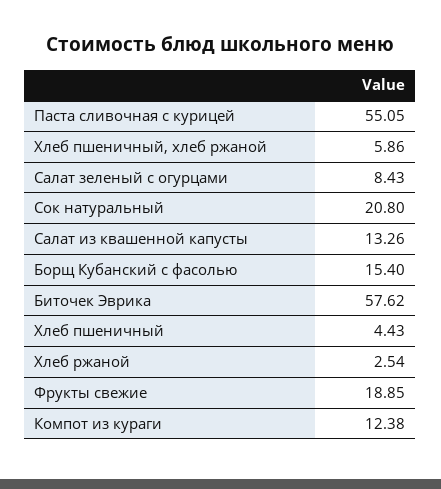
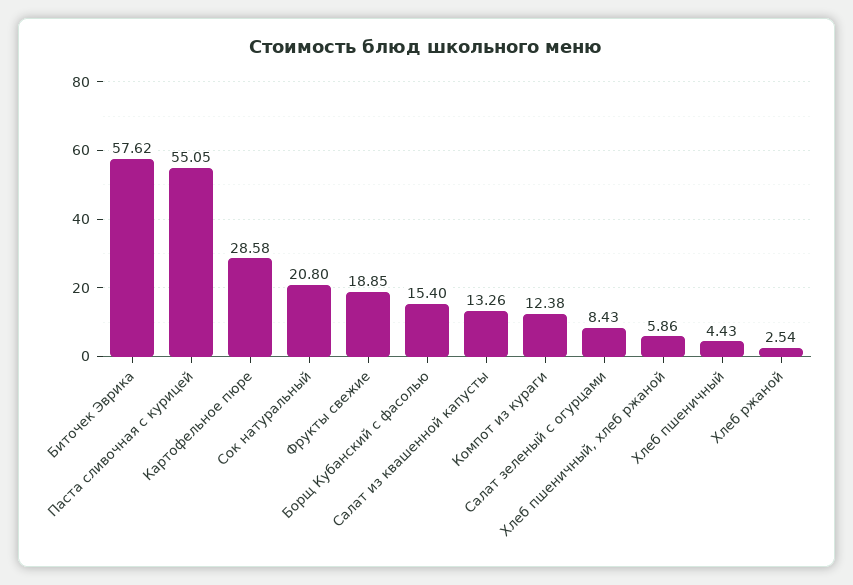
  {
    "Паста сливочная с курицей": 55.05,
    "Хлеб пшеничный, хлеб ржаной": 5.86,
    "Салат зеленый с огурцами": 8.43,
    "Сок натуральный": 20.8,
    "Салат из квашенной капусты": 13.26,
    "Борщ Кубанский с фасолью": 15.4,
    "Биточек Эврика": 57.62,
    "Хлеб пшеничный": 4.43,
    "Хлеб ржаной": 2.54,
    "Фрукты свежие": 18.85,
-   "Компот из кураги": 12.38
+   "Компот из кураги": 12.38,
+   "Картофельное пюре": 28.58
  }

